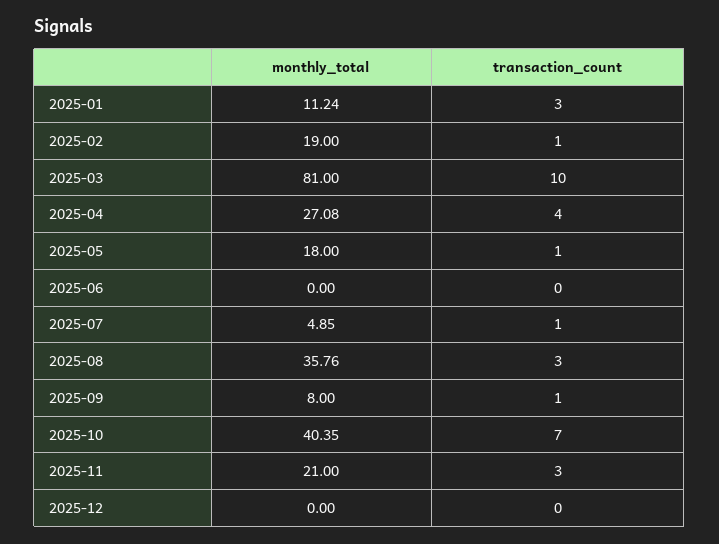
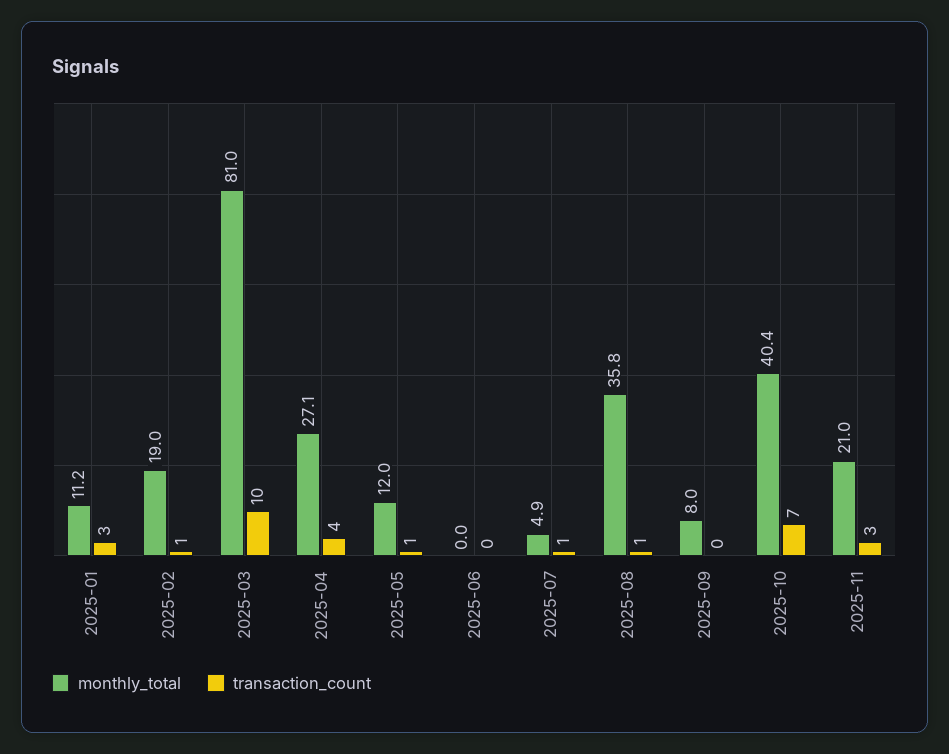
  {
    "monthly_total": {
      "2025-01": 11.24,
      "2025-02": 19,
      "2025-03": 81,
      "2025-04": 27.08,
-     "2025-05": 18,
+     "2025-05": 12,
      "2025-06": 0,
      "2025-07": 4.85,
      "2025-08": 35.76,
      "2025-09": 8,
      "2025-10": 40.35,
-     "2025-11": 21,
+     "2025-11": 21
-     "2025-12": 0
    },
    "transaction_count": {
      "2025-01": 3,
      "2025-02": 1,
      "2025-03": 10,
      "2025-04": 4,
      "2025-05": 1,
      "2025-06": 0,
      "2025-07": 1,
-     "2025-08": 3,
+     "2025-08": 1,
-     "2025-09": 1,
+     "2025-09": 0,
      "2025-10": 7,
-     "2025-11": 3,
+     "2025-11": 3
-     "2025-12": 0
    }
  }

